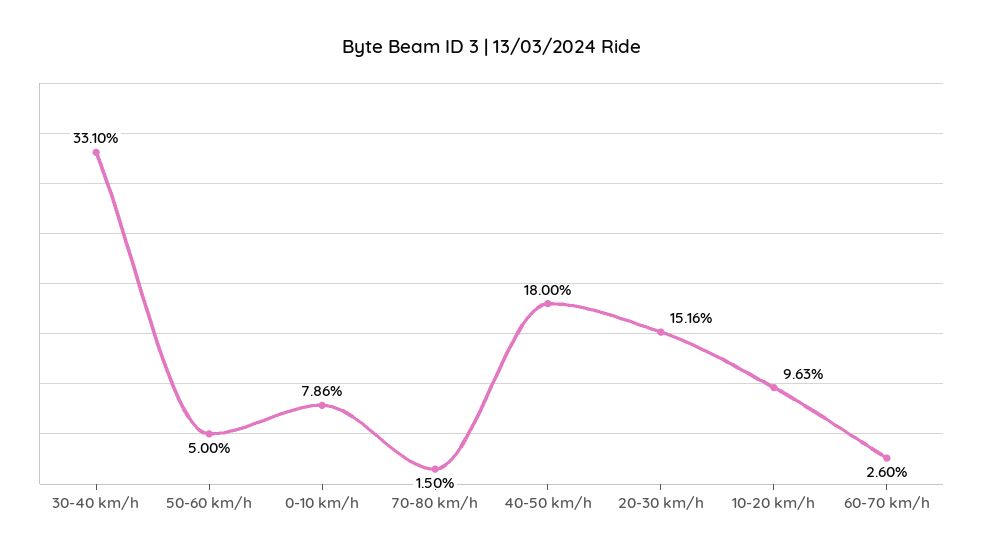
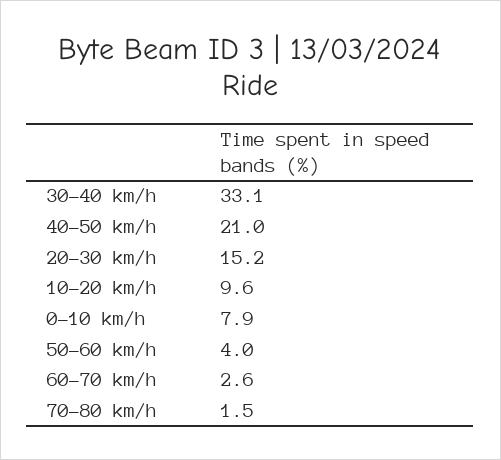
  {
    "30-40 km/h": 33.1,
-   "50-60 km/h": 5,
+   "50-60 km/h": 4,
    "0-10 km/h": 7.86,
    "70-80 km/h": 1.5,
-   "40-50 km/h": 18,
+   "40-50 km/h": 21,
    "20-30 km/h": 15.16,
    "10-20 km/h": 9.63,
    "60-70 km/h": 2.6
  }

